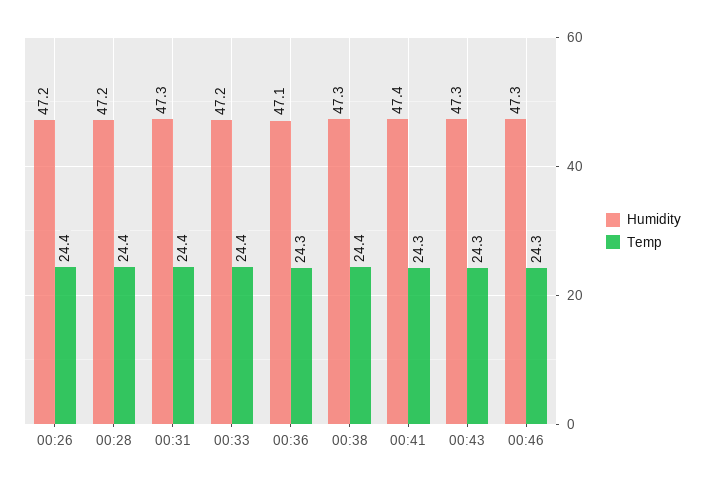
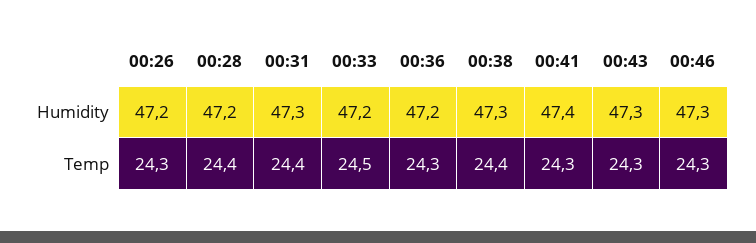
  {
    "Humidity": {
      "00:26": 47.2,
      "00:28": 47.2,
      "00:31": 47.3,
      "00:33": 47.2,
-     "00:36": 47.1,
+     "00:36": 47.2,
      "00:38": 47.3,
      "00:41": 47.4,
      "00:43": 47.3,
      "00:46": 47.3
    },
    "Temp": {
-     "00:26": 24.4,
+     "00:26": 24.3,
      "00:28": 24.4,
      "00:31": 24.4,
-     "00:33": 24.4,
+     "00:33": 24.5,
      "00:36": 24.3,
      "00:38": 24.4,
      "00:41": 24.3,
      "00:43": 24.3,
      "00:46": 24.3
    }
  }

